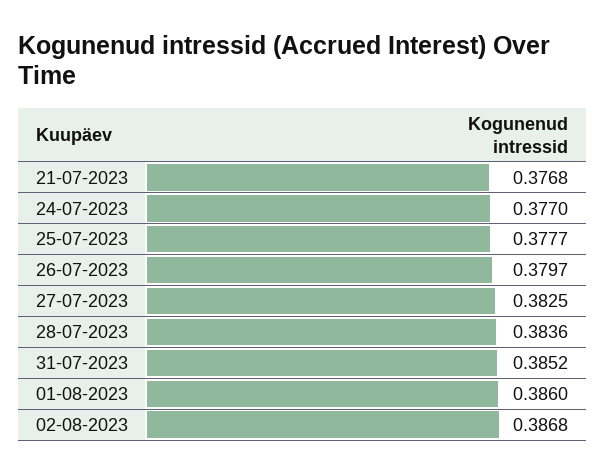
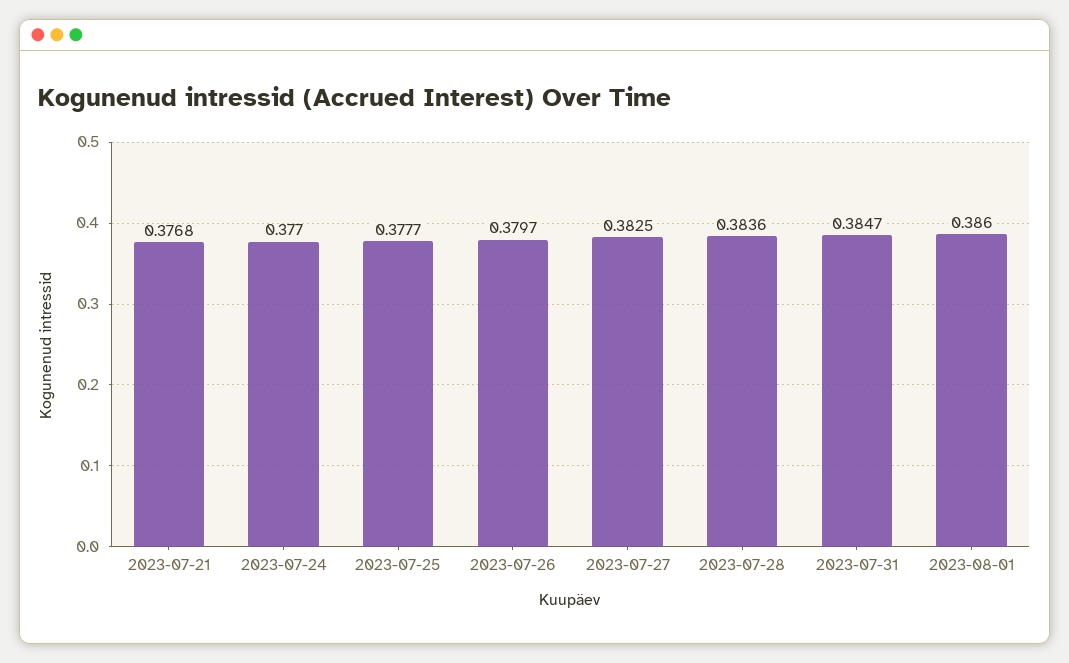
  {
    "21-07-2023": 0.3768,
    "24-07-2023": 0.377,
    "25-07-2023": 0.3777,
    "26-07-2023": 0.3797,
    "27-07-2023": 0.3825,
    "28-07-2023": 0.3836,
-   "31-07-2023": 0.3852,
+   "31-07-2023": 0.3847,
-   "01-08-2023": 0.386,
+   "01-08-2023": 0.386
-   "02-08-2023": 0.3868
  }

